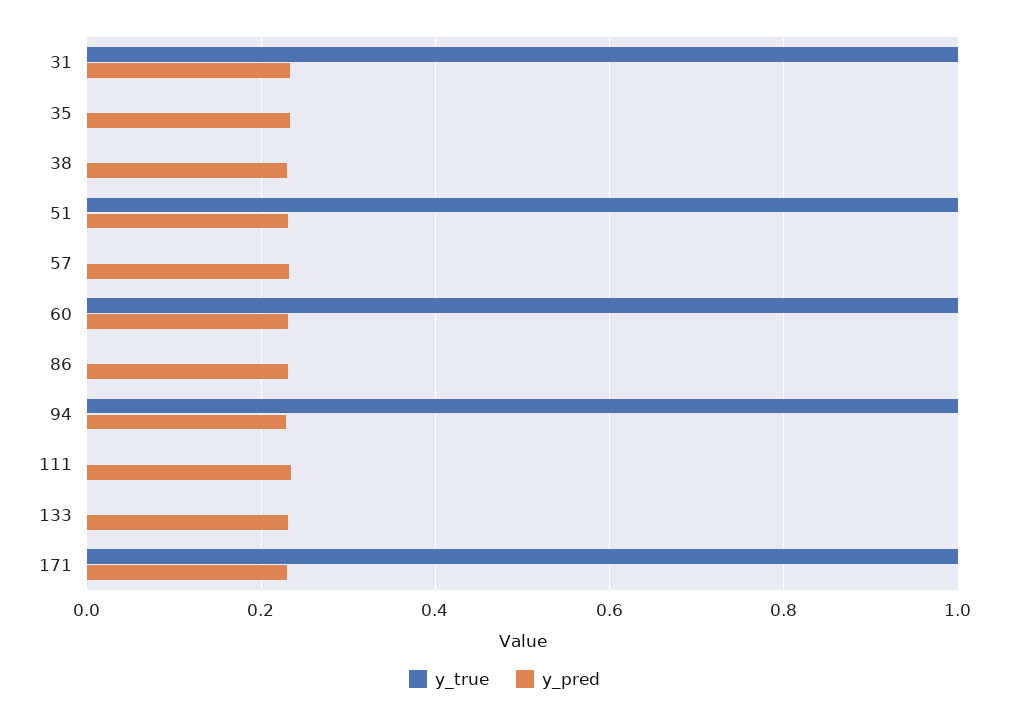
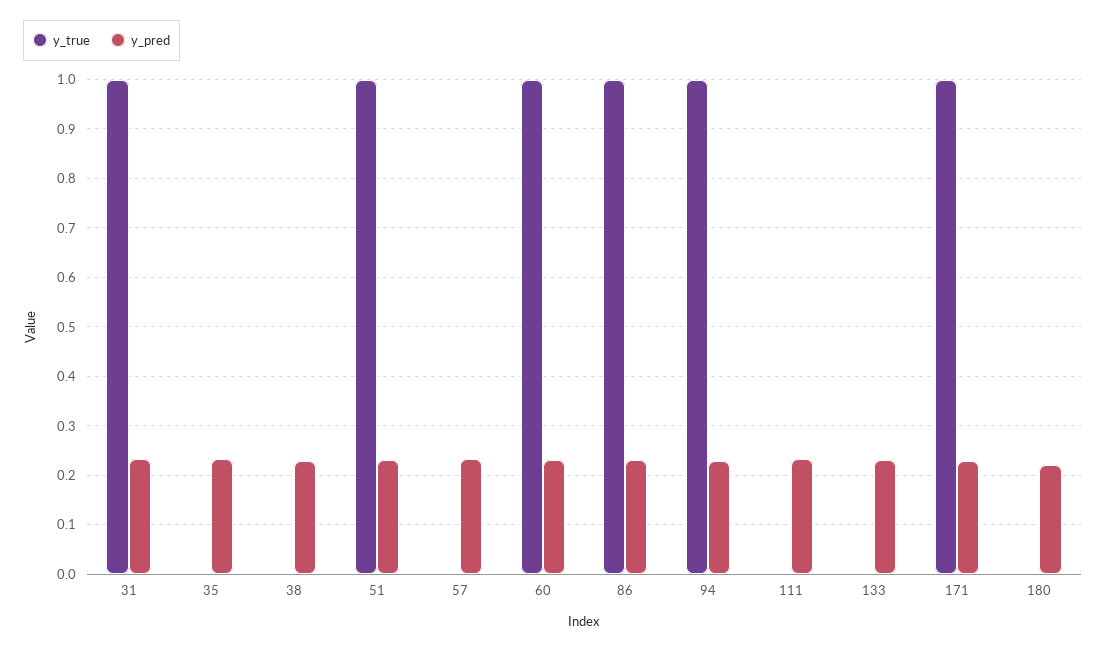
  {
    "y_true": {
      "31": 1,
      "35": 0,
      "38": 0,
      "51": 1,
      "57": 0,
      "60": 1,
-     "86": 0,
+     "86": 1,
      "94": 1,
      "111": 0,
      "133": 0,
-     "171": 1
+     "171": 1,
+     "180": 0
    },
    "y_pred": {
      "31": 0.24,
      "35": 0.24,
      "38": 0.22,
      "51": 0.24,
      "57": 0.24,
      "60": 0.24,
      "86": 0.24,
      "94": 0.22,
      "111": 0.24,
      "133": 0.24,
-     "171": 0.22
+     "171": 0.22,
+     "180": 0.22
    }
  }

